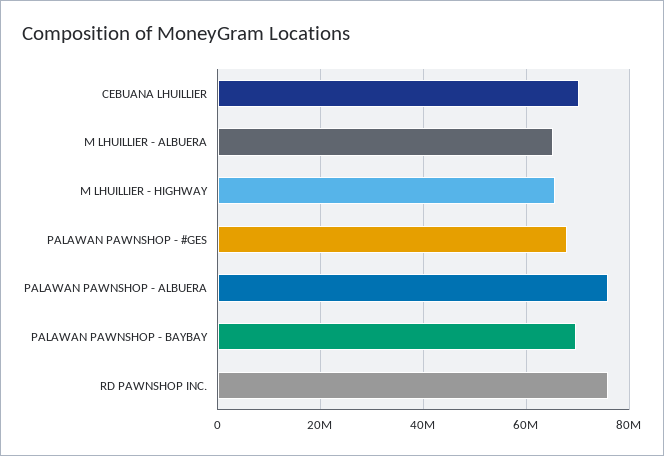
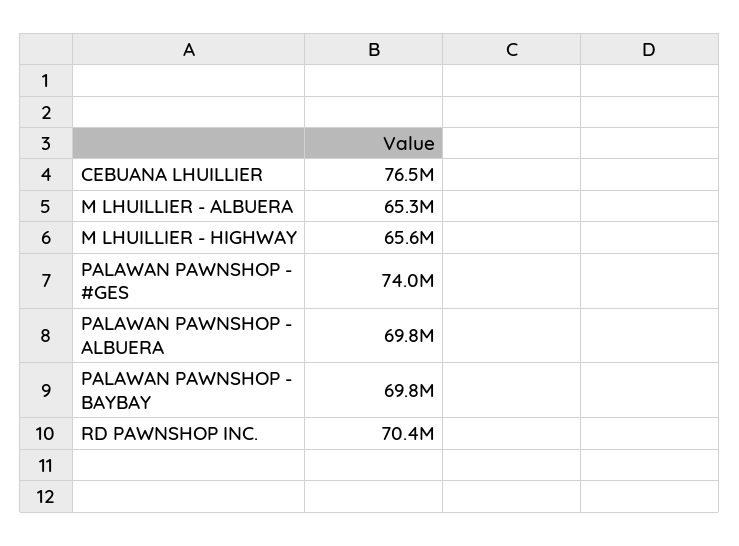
  {
-   "CEBUANA LHUILLIER": 70000000,
+   "CEBUANA LHUILLIER": 76500000,
    "M LHUILLIER - ALBUERA": 65300000,
    "M LHUILLIER - HIGHWAY": 65600000,
-   "PALAWAN PAWNSHOP - #GES": 68000000,
+   "PALAWAN PAWNSHOP - #GES": 74000000,
-   "PALAWAN PAWNSHOP - ALBUERA": 76000000,
+   "PALAWAN PAWNSHOP - ALBUERA": 69800000,
    "PALAWAN PAWNSHOP - BAYBAY": 69800000,
-   "RD PAWNSHOP INC.": 76000000
+   "RD PAWNSHOP INC.": 70400000
  }

